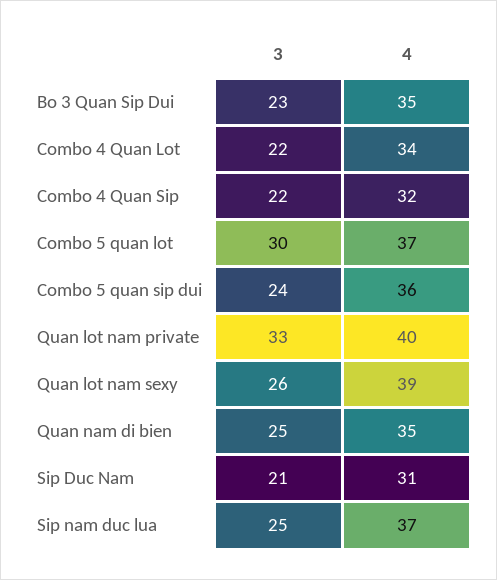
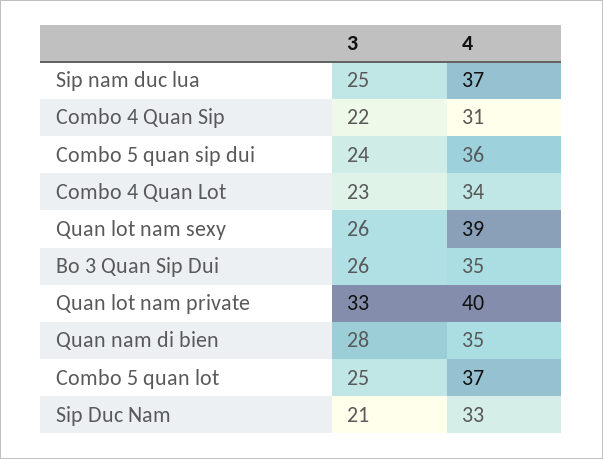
  {
    "3": {
-     "Bo 3 Quan Sip Dui": 23,
+     "Bo 3 Quan Sip Dui": 26,
-     "Combo 4 Quan Lot": 22,
+     "Combo 4 Quan Lot": 23,
      "Combo 4 Quan Sip": 22,
-     "Combo 5 quan lot": 30,
+     "Combo 5 quan lot": 25,
      "Combo 5 quan sip dui": 24,
      "Quan lot nam private": 33,
      "Quan lot nam sexy": 26,
-     "Quan nam di bien": 25,
+     "Quan nam di bien": 28,
      "Sip Duc Nam": 21,
      "Sip nam duc lua": 25
    },
    "4": {
      "Bo 3 Quan Sip Dui": 35,
      "Combo 4 Quan Lot": 34,
-     "Combo 4 Quan Sip": 32,
+     "Combo 4 Quan Sip": 31,
      "Combo 5 quan lot": 37,
      "Combo 5 quan sip dui": 36,
      "Quan lot nam private": 40,
      "Quan lot nam sexy": 39,
      "Quan nam di bien": 35,
-     "Sip Duc Nam": 31,
+     "Sip Duc Nam": 33,
      "Sip nam duc lua": 37
    }
  }

